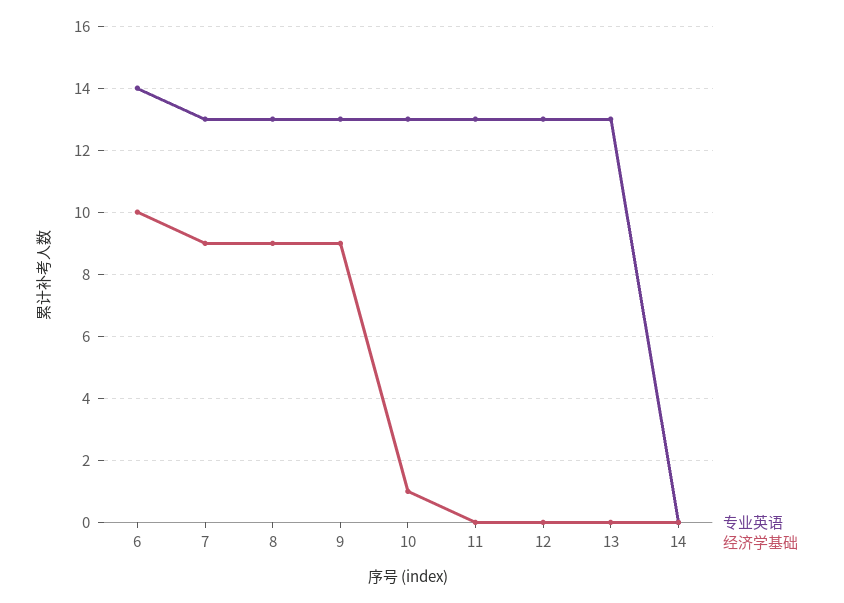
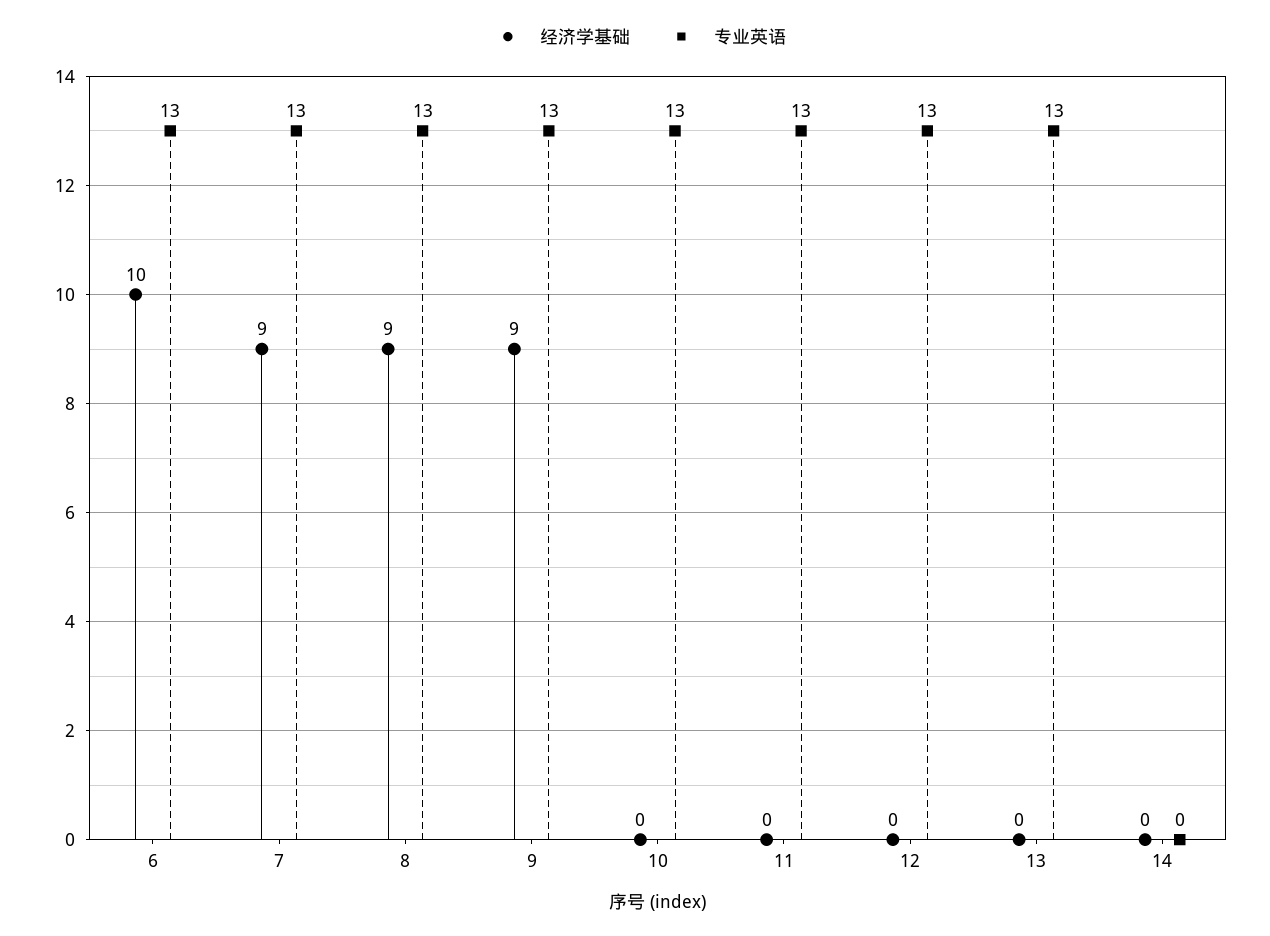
  {
    "专业英语": {
-     "6": 14,
+     "6": 13,
      "7": 13,
      "8": 13,
      "9": 13,
      "10": 13,
      "11": 13,
      "12": 13,
      "13": 13,
      "14": 0
    },
    "经济学基础": {
      "6": 10,
      "7": 9,
      "8": 9,
      "9": 9,
-     "10": 1,
+     "10": 0,
      "11": 0,
      "12": 0,
      "13": 0,
      "14": 0
    }
  }

